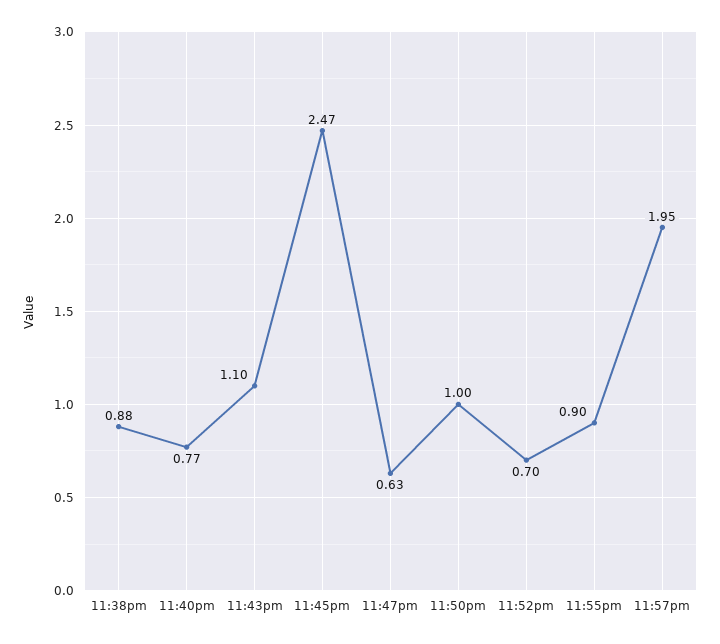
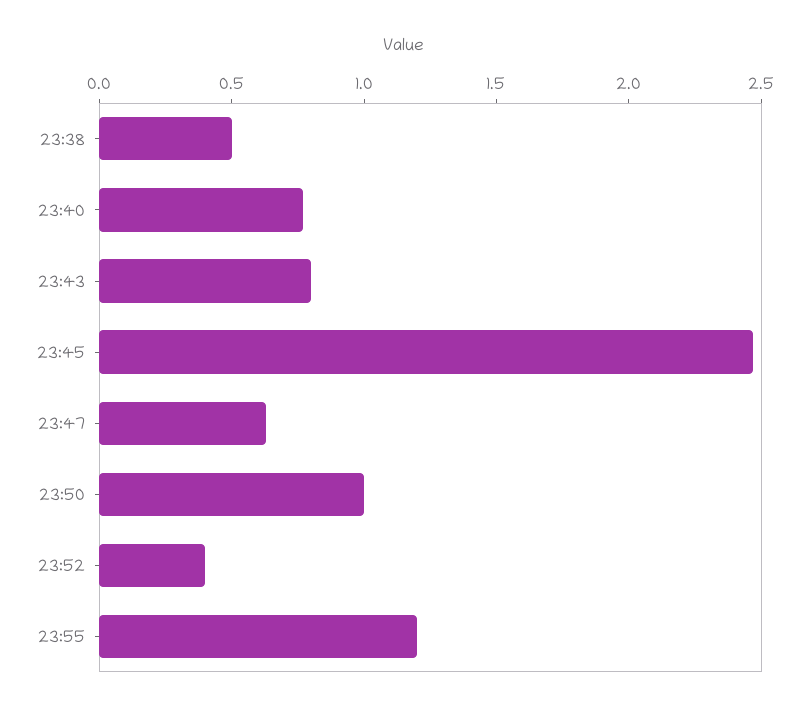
  {
-   "11:38pm": 0.88,
+   "11:38pm": 0.5,
    "11:40pm": 0.77,
-   "11:43pm": 1.1,
+   "11:43pm": 0.8,
    "11:45pm": 2.47,
    "11:47pm": 0.63,
    "11:50pm": 1,
-   "11:52pm": 0.7,
+   "11:52pm": 0.4,
-   "11:55pm": 0.9,
+   "11:55pm": 1.2
-   "11:57pm": 1.95
  }

